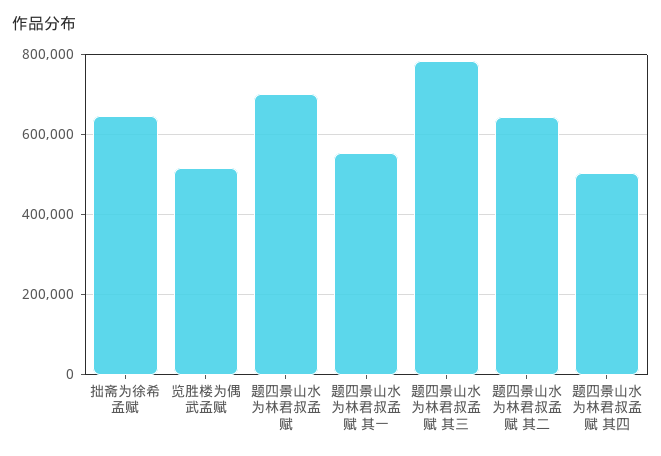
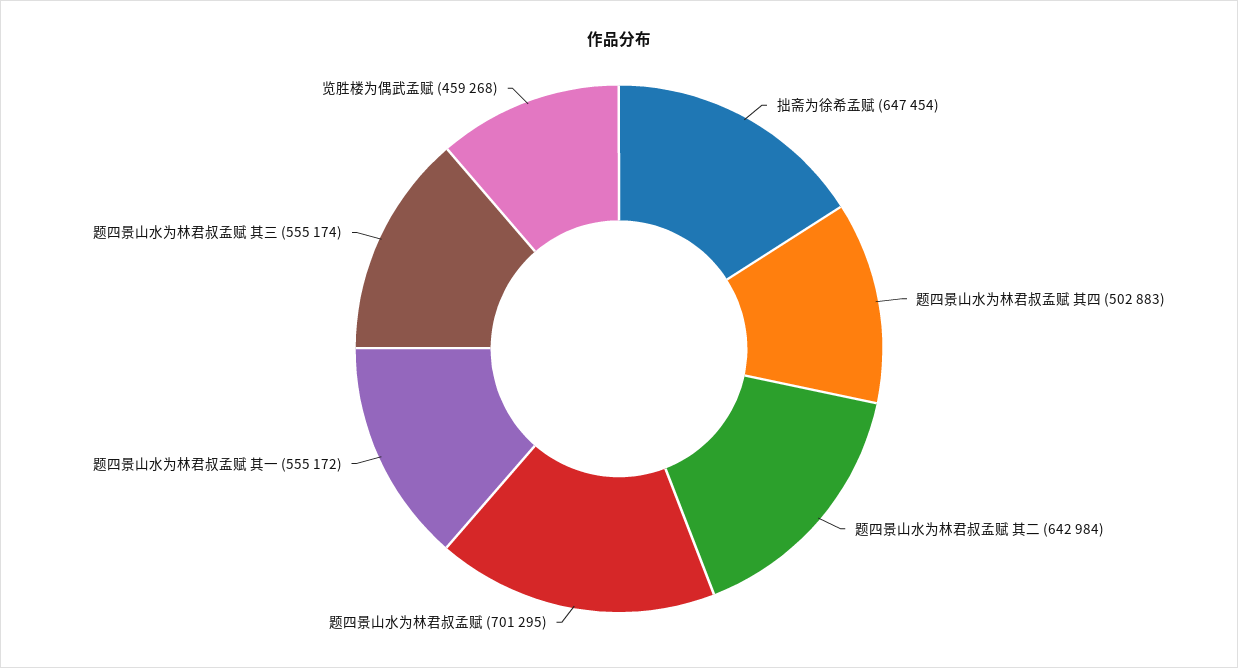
  {
    "拙斋为徐希孟赋": 647454,
-   "览胜楼为偶武孟赋": 520000,
+   "览胜楼为偶武孟赋": 459268,
    "题四景山水为林君叔孟赋": 701295,
    "题四景山水为林君叔孟赋 其一": 555172,
-   "题四景山水为林君叔孟赋 其三": 780000,
+   "题四景山水为林君叔孟赋 其三": 555174,
    "题四景山水为林君叔孟赋 其二": 642984,
    "题四景山水为林君叔孟赋 其四": 502883
  }

